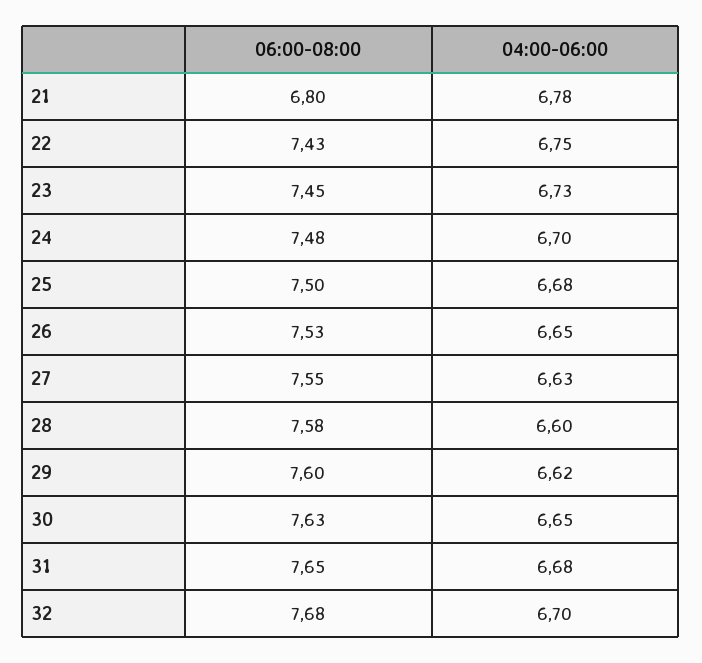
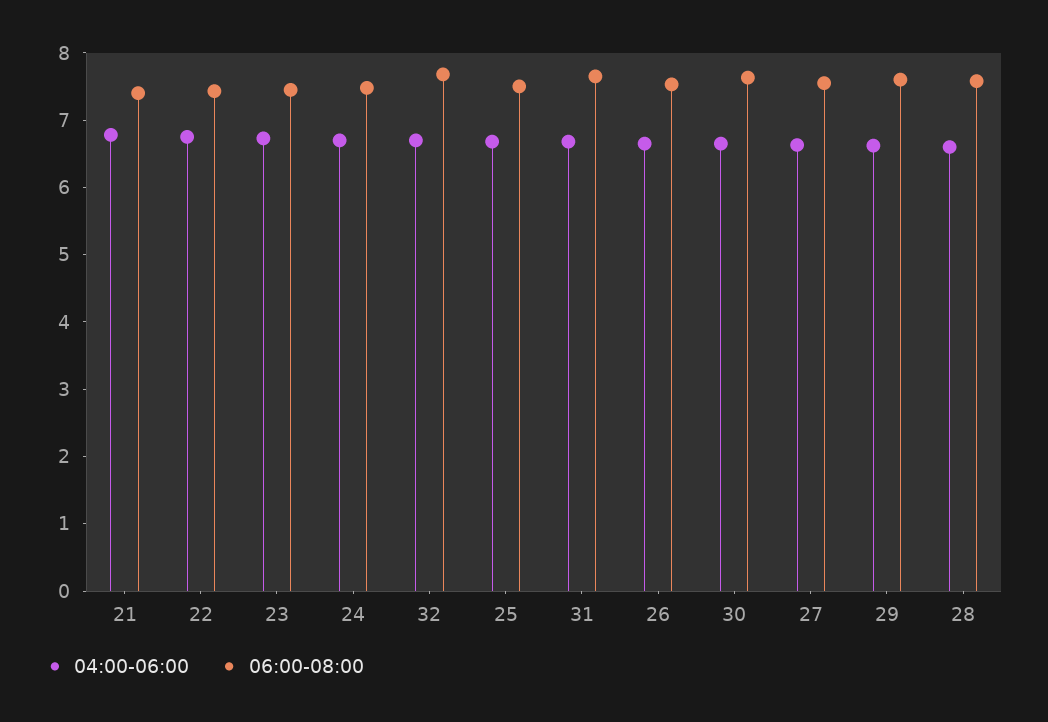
  {
    "06:00-08:00": {
-     "21": 6.8,
+     "21": 7.4,
      "22": 7.43,
      "23": 7.45,
      "24": 7.48,
      "25": 7.5,
      "26": 7.53,
      "27": 7.55,
      "28": 7.58,
      "29": 7.6,
      "30": 7.63,
      "31": 7.65,
      "32": 7.68
    },
    "04:00-06:00": {
      "21": 6.78,
      "22": 6.75,
      "23": 6.73,
      "24": 6.7,
      "25": 6.68,
      "26": 6.65,
      "27": 6.63,
      "28": 6.6,
      "29": 6.62,
      "30": 6.65,
      "31": 6.68,
      "32": 6.7
    }
  }

